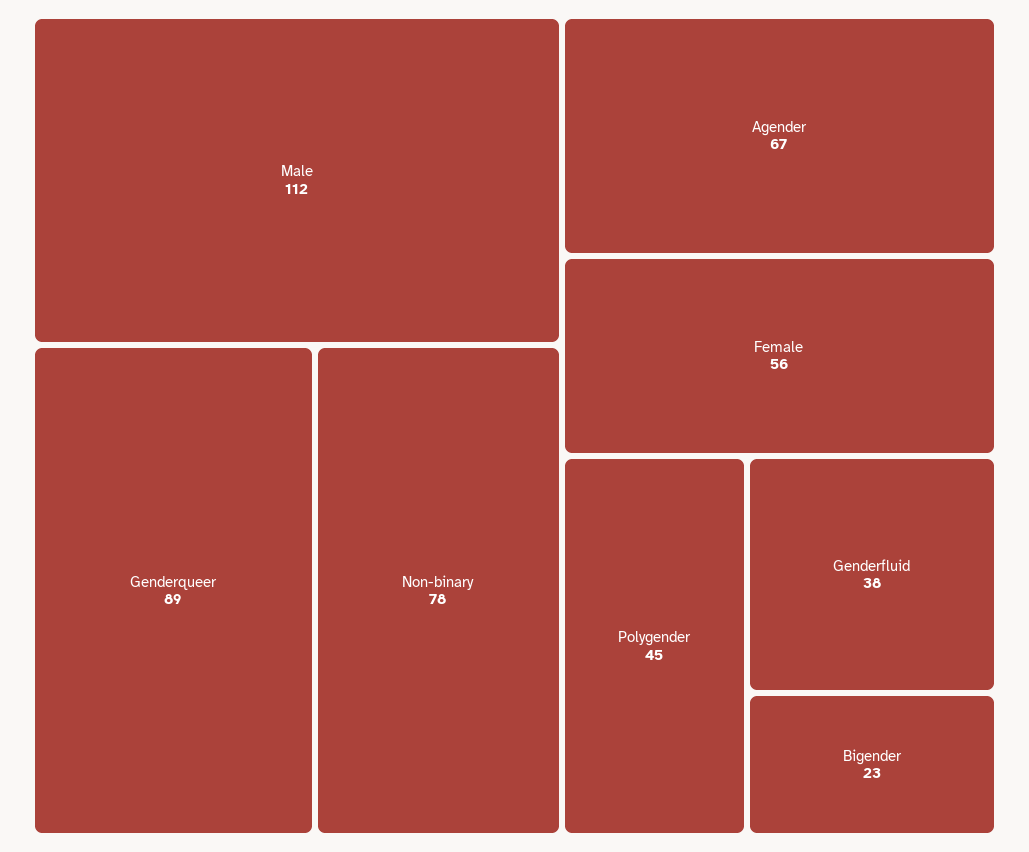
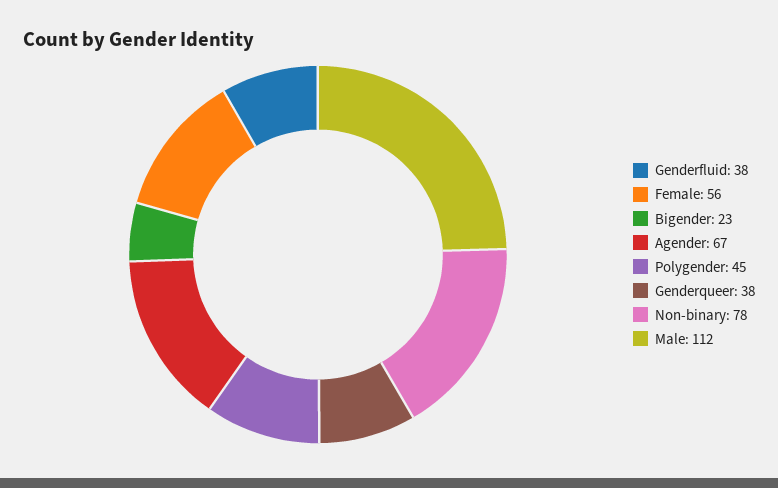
  {
    "Male": 112,
-   "Genderqueer": 89,
+   "Genderqueer": 38,
    "Non-binary": 78,
    "Agender": 67,
    "Female": 56,
    "Polygender": 45,
    "Genderfluid": 38,
    "Bigender": 23
  }

